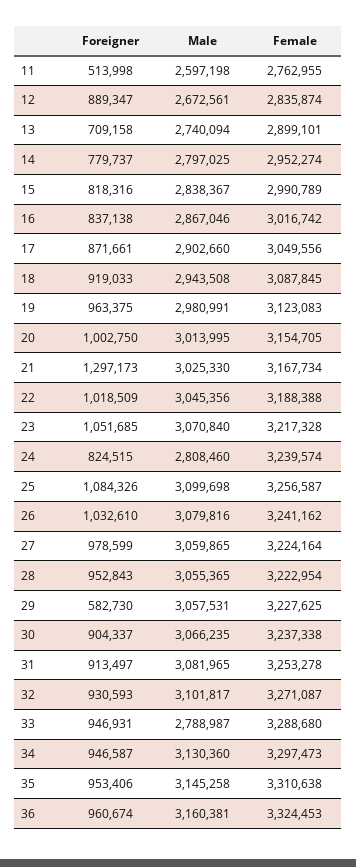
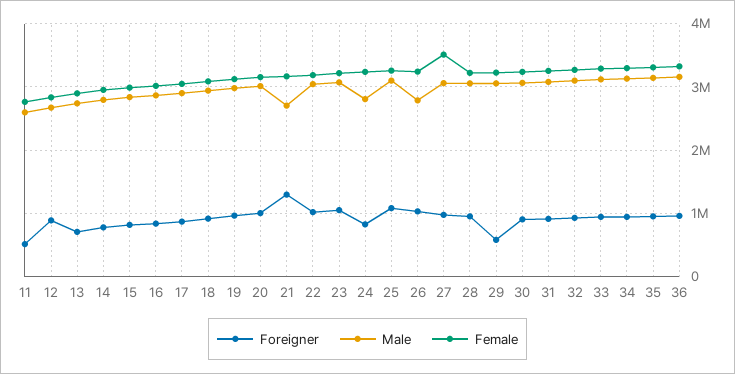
  {
    "Foreigner": {
      "11": 513998,
      "12": 889347,
      "13": 709158,
      "14": 779737,
      "15": 818316,
      "16": 837138,
      "17": 871661,
      "18": 919033,
      "19": 963375,
      "20": 1002750,
      "21": 1297173,
      "22": 1018509,
      "23": 1051685,
      "24": 824515,
      "25": 1084326,
      "26": 1032610,
      "27": 978599,
      "28": 952843,
      "29": 582730,
      "30": 904337,
      "31": 913497,
      "32": 930593,
      "33": 946931,
      "34": 946587,
      "35": 953406,
      "36": 960674
    },
    "Male": {
      "11": 2597198,
      "12": 2672561,
      "13": 2740094,
      "14": 2797025,
      "15": 2838367,
      "16": 2867046,
      "17": 2902660,
      "18": 2943508,
      "19": 2980991,
      "20": 3013995,
-     "21": 3025330,
+     "21": 2700000,
      "22": 3045356,
      "23": 3070840,
      "24": 2808460,
      "25": 3099698,
-     "26": 3079816,
+     "26": 2800000,
      "27": 3059865,
      "28": 3055365,
      "29": 3057531,
      "30": 3066235,
      "31": 3081965,
      "32": 3101817,
-     "33": 2788987,
+     "33": 3100000,
      "34": 3130360,
      "35": 3145258,
      "36": 3160381
    },
    "Female": {
      "11": 2762955,
      "12": 2835874,
      "13": 2899101,
      "14": 2952274,
      "15": 2990789,
      "16": 3016742,
      "17": 3049556,
      "18": 3087845,
      "19": 3123083,
      "20": 3154705,
      "21": 3167734,
      "22": 3188388,
      "23": 3217328,
      "24": 3239574,
      "25": 3256587,
      "26": 3241162,
-     "27": 3224164,
+     "27": 3500000,
      "28": 3222954,
      "29": 3227625,
      "30": 3237338,
      "31": 3253278,
      "32": 3271087,
      "33": 3288680,
      "34": 3297473,
      "35": 3310638,
      "36": 3324453
    }
  }

